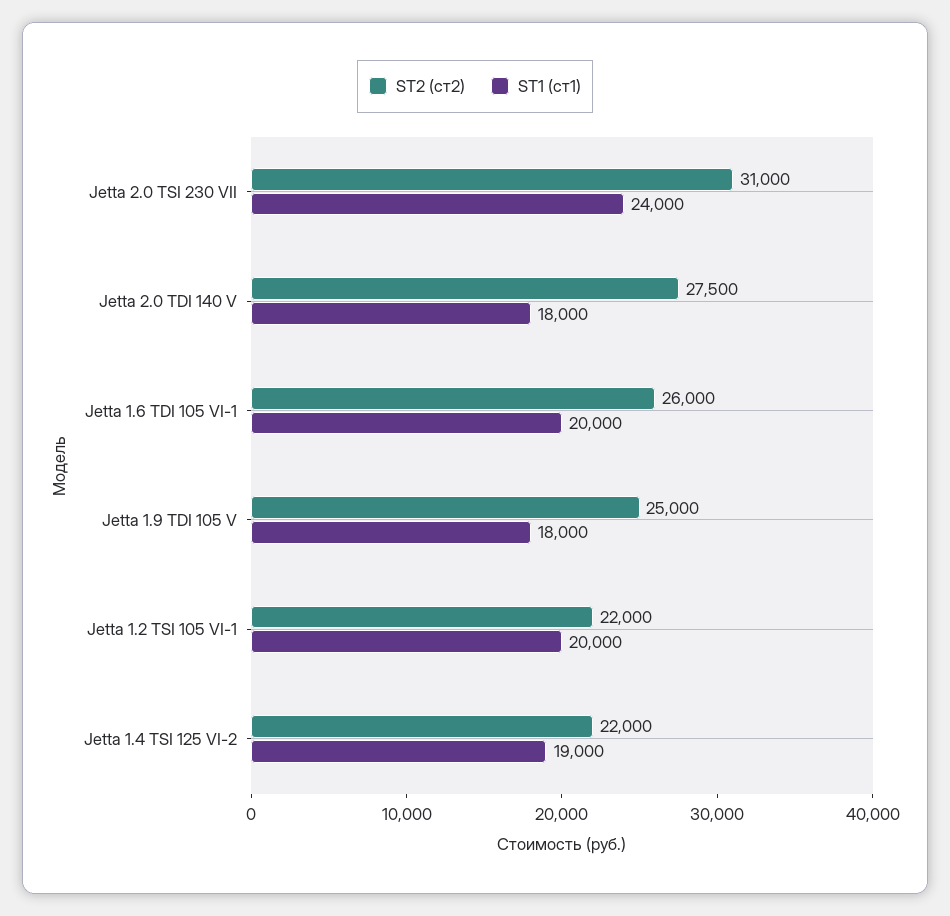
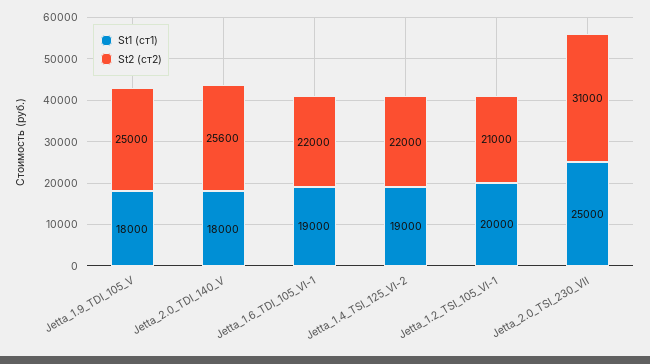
  {
    "ST2 (ст2)": {
      "Jetta 2.0 TSI 230 VII": 31000,
-     "Jetta 2.0 TDI 140 V": 27500,
+     "Jetta 2.0 TDI 140 V": 25600,
-     "Jetta 1.6 TDI 105 VI-1": 26000,
+     "Jetta 1.6 TDI 105 VI-1": 22000,
      "Jetta 1.9 TDI 105 V": 25000,
-     "Jetta 1.2 TSI 105 VI-1": 22000,
+     "Jetta 1.2 TSI 105 VI-1": 21000,
      "Jetta 1.4 TSI 125 VI-2": 22000
    },
    "ST1 (ст1)": {
-     "Jetta 2.0 TSI 230 VII": 24000,
+     "Jetta 2.0 TSI 230 VII": 25000,
      "Jetta 2.0 TDI 140 V": 18000,
-     "Jetta 1.6 TDI 105 VI-1": 20000,
+     "Jetta 1.6 TDI 105 VI-1": 19000,
      "Jetta 1.9 TDI 105 V": 18000,
      "Jetta 1.2 TSI 105 VI-1": 20000,
      "Jetta 1.4 TSI 125 VI-2": 19000
    }
  }

